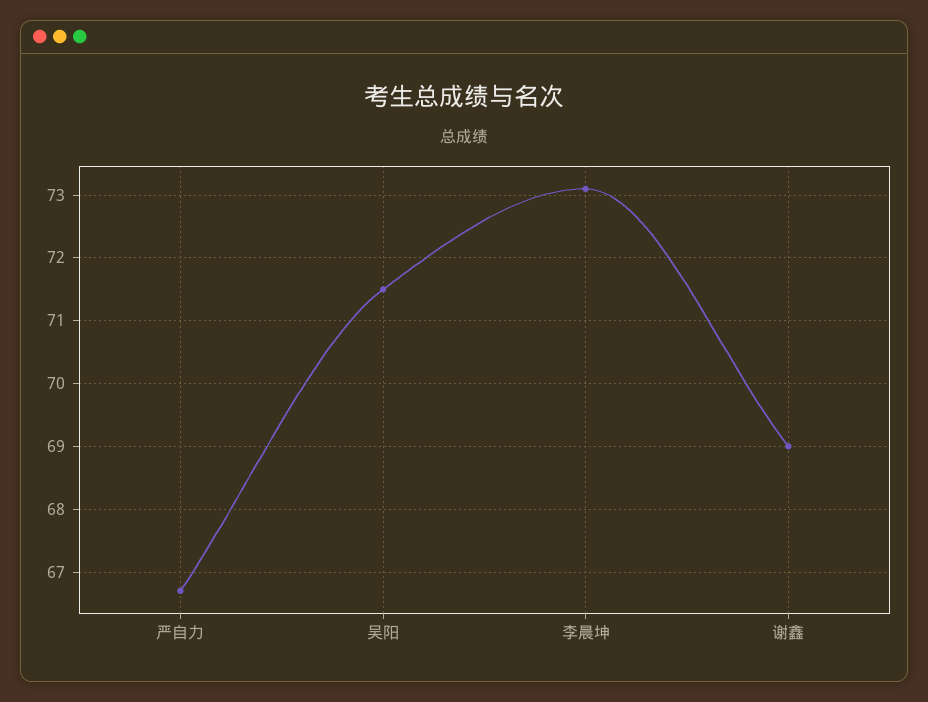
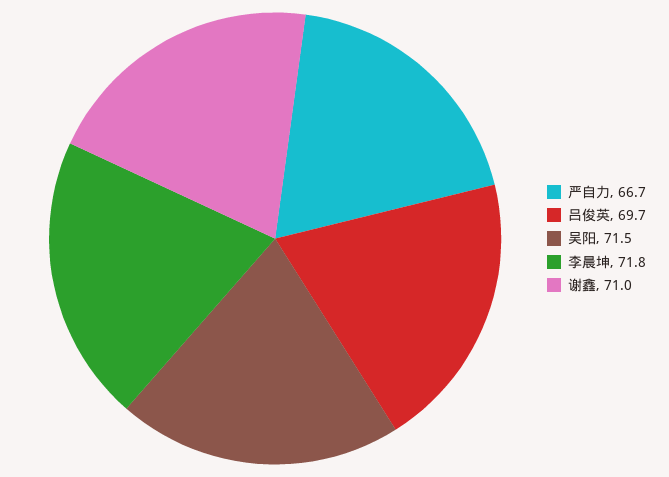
  {
    "严自力": 66.7,
    "吴阳": 71.5,
-   "李晨坤": 73.1,
+   "李晨坤": 71.8,
-   "谢鑫": 69
+   "谢鑫": 71,
+   "吕俊英": 69.7
  }

